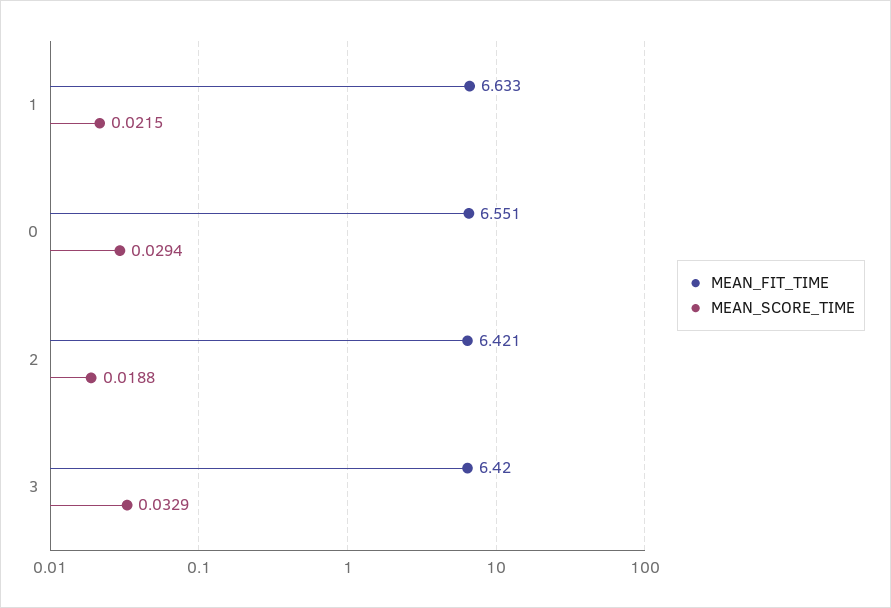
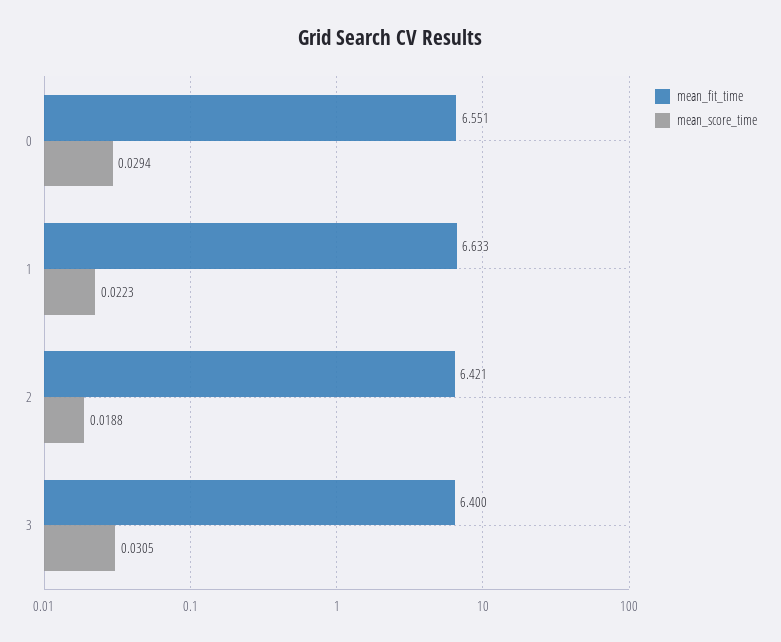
  {
    "MEAN_FIT_TIME": {
      "1": 6.633,
      "0": 6.551,
      "2": 6.421,
-     "3": 6.42
+     "3": 6.4
    },
    "MEAN_SCORE_TIME": {
-     "1": 0.0215,
+     "1": 0.0223,
      "0": 0.0294,
      "2": 0.0188,
-     "3": 0.0329
+     "3": 0.0305
    }
  }

